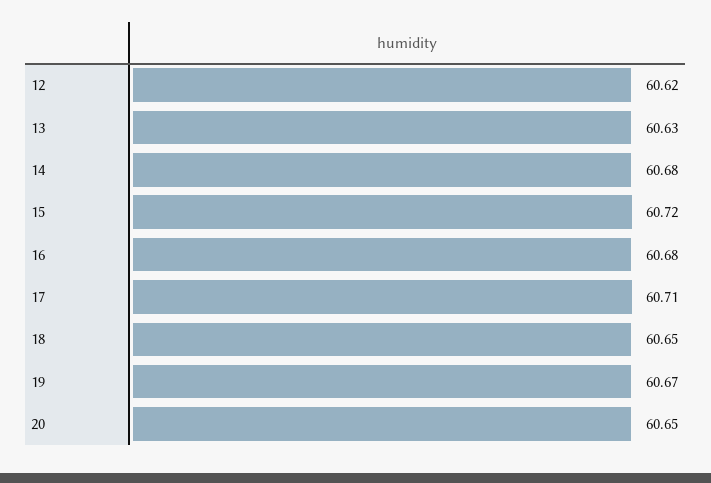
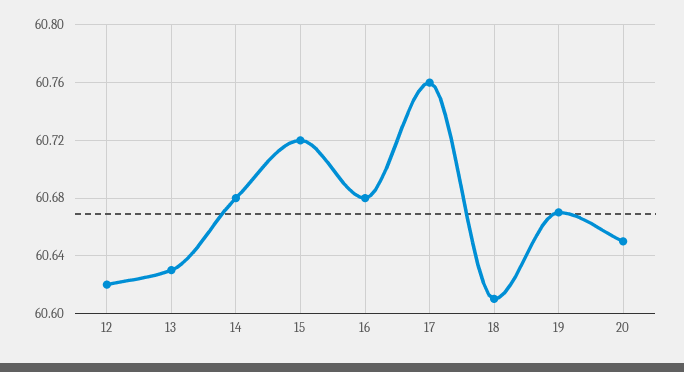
  {
    "12": 60.62,
    "13": 60.63,
    "14": 60.68,
    "15": 60.72,
    "16": 60.68,
-   "17": 60.71,
+   "17": 60.76,
-   "18": 60.65,
+   "18": 60.61,
    "19": 60.67,
    "20": 60.65
  }

